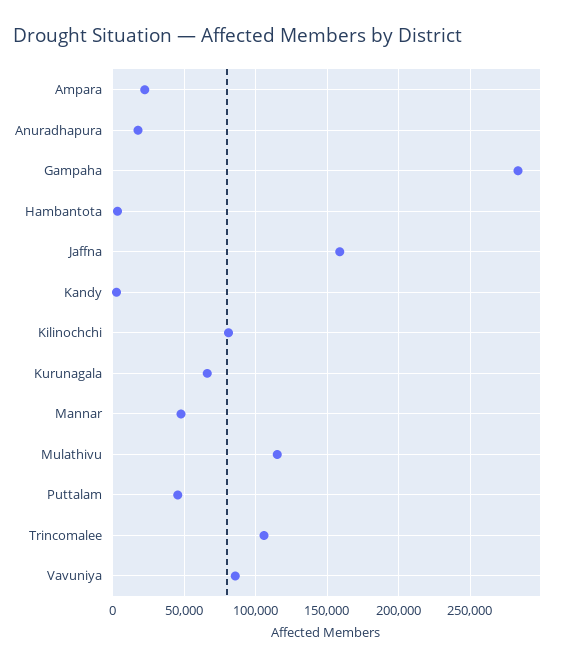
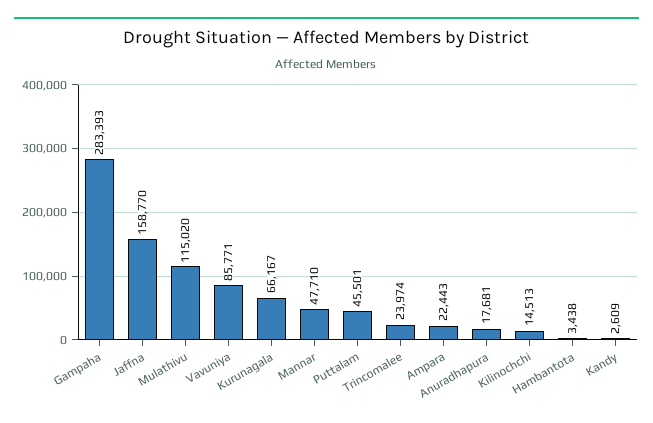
  {
    "Ampara": 22443,
    "Anuradhapura": 17681,
    "Gampaha": 283393,
    "Hambantota": 3438,
    "Jaffna": 158770,
    "Kandy": 2609,
-   "Kilinochchi": 80000,
+   "Kilinochchi": 14513,
    "Kurunagala": 66167,
    "Mannar": 47710,
    "Mulathivu": 115020,
    "Puttalam": 45501,
-   "Trincomalee": 105000,
+   "Trincomalee": 23974,
    "Vavuniya": 85771
  }

